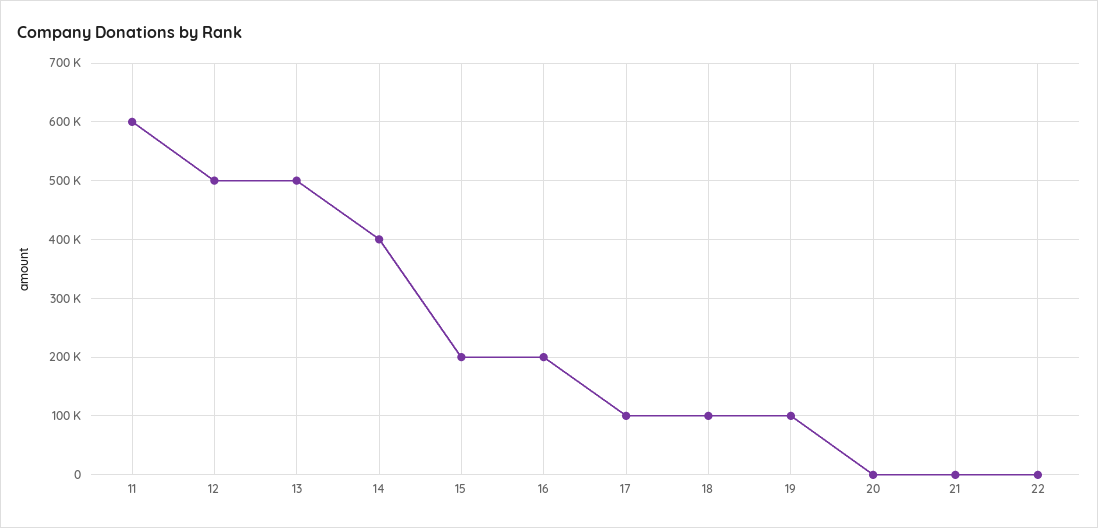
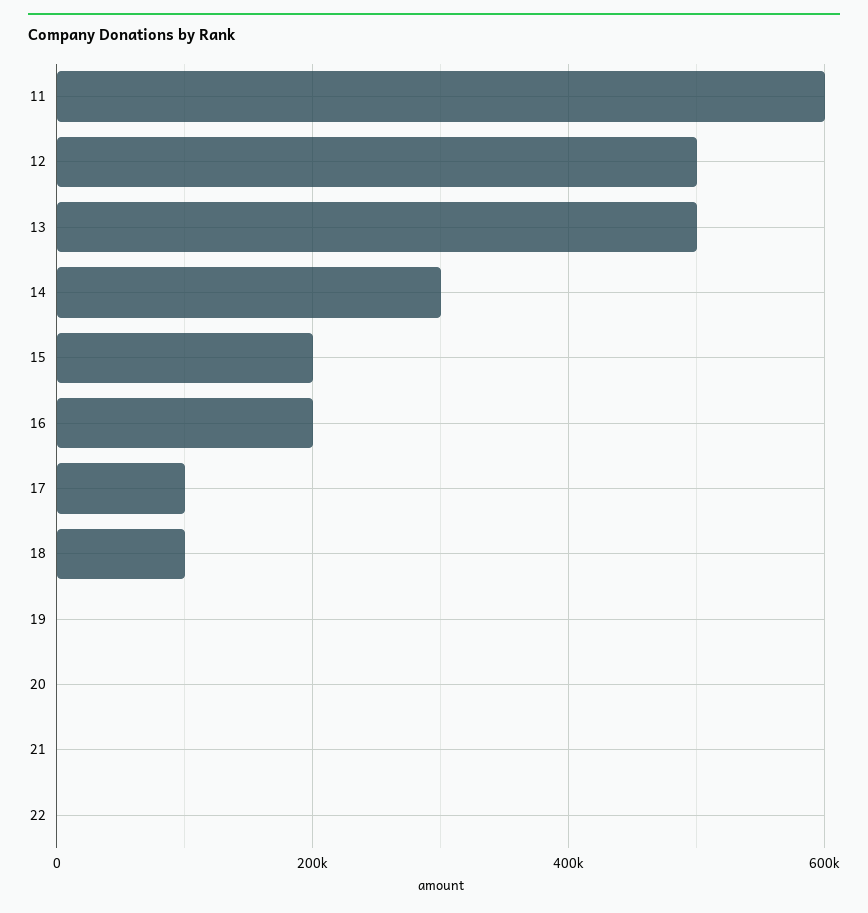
  {
    "11": 600000,
    "12": 500000,
    "13": 500000,
-   "14": 400000,
+   "14": 300000,
    "15": 200000,
    "16": 200000,
    "17": 100000,
    "18": 100000,
-   "19": 100000,
+   "19": 0,
    "20": 0,
    "21": 0,
    "22": 0
  }

